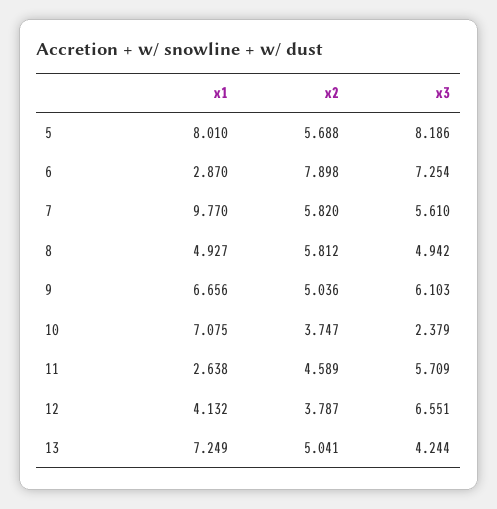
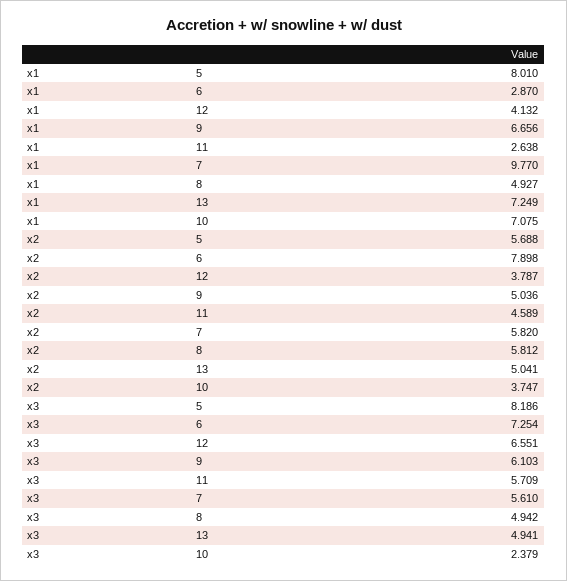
  {
    "x1": {
      "5": 8.01,
      "6": 2.87,
      "7": 9.77,
      "8": 4.927,
      "9": 6.656,
      "10": 7.075,
      "11": 2.638,
      "12": 4.132,
      "13": 7.249
    },
    "x2": {
      "5": 5.688,
      "6": 7.898,
      "7": 5.82,
      "8": 5.812,
      "9": 5.036,
      "10": 3.747,
      "11": 4.589,
      "12": 3.787,
      "13": 5.041
    },
    "x3": {
      "5": 8.186,
      "6": 7.254,
      "7": 5.61,
      "8": 4.942,
      "9": 6.103,
      "10": 2.379,
      "11": 5.709,
      "12": 6.551,
-     "13": 4.244
+     "13": 4.941
    }
  }

